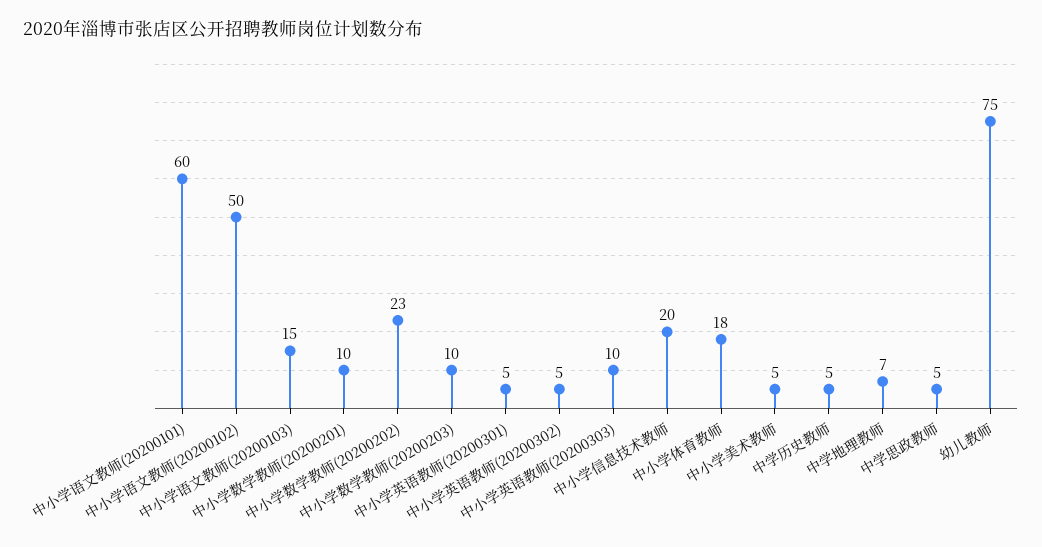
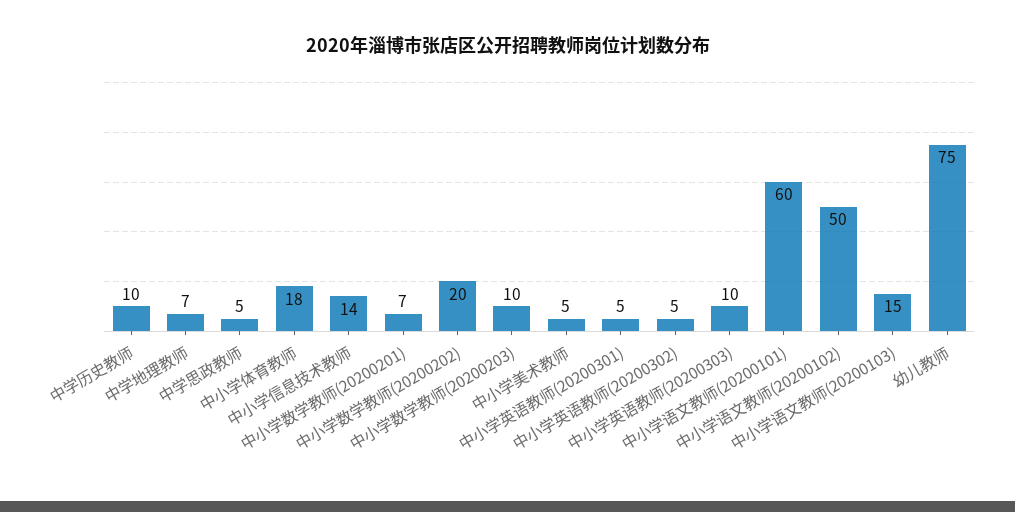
  {
    "中小学语文教师(20200101)": 60,
    "中小学语文教师(20200102)": 50,
    "中小学语文教师(20200103)": 15,
-   "中小学数学教师(20200201)": 10,
+   "中小学数学教师(20200201)": 7,
-   "中小学数学教师(20200202)": 23,
+   "中小学数学教师(20200202)": 20,
    "中小学数学教师(20200203)": 10,
    "中小学英语教师(20200301)": 5,
    "中小学英语教师(20200302)": 5,
    "中小学英语教师(20200303)": 10,
-   "中小学信息技术教师": 20,
+   "中小学信息技术教师": 14,
    "中小学体育教师": 18,
    "中小学美术教师": 5,
-   "中学历史教师": 5,
+   "中学历史教师": 10,
    "中学地理教师": 7,
    "中学思政教师": 5,
    "幼儿教师": 75
  }

